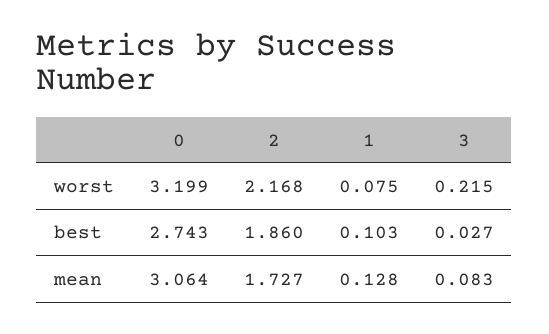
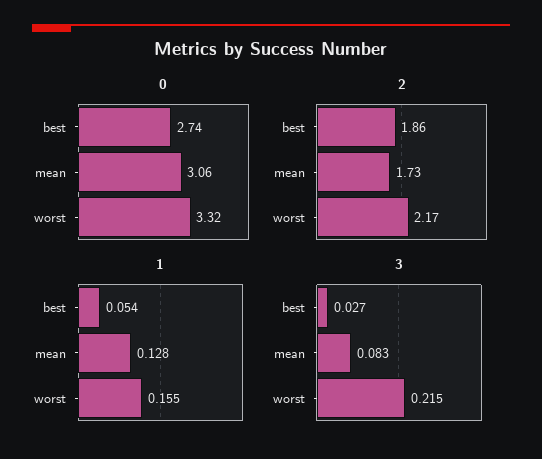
  {
    "0": {
-     "worst": 3.199,
+     "worst": 3.32,
      "best": 2.743,
      "mean": 3.064
    },
    "2": {
      "worst": 2.168,
      "best": 1.86,
      "mean": 1.727
    },
    "1": {
-     "worst": 0.075,
+     "worst": 0.155,
-     "best": 0.103,
+     "best": 0.054,
      "mean": 0.128
    },
    "3": {
      "worst": 0.215,
      "best": 0.027,
      "mean": 0.083
    }
  }

